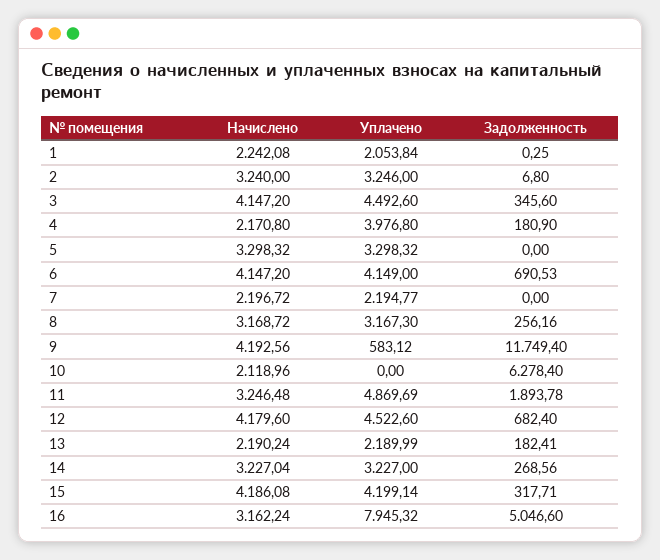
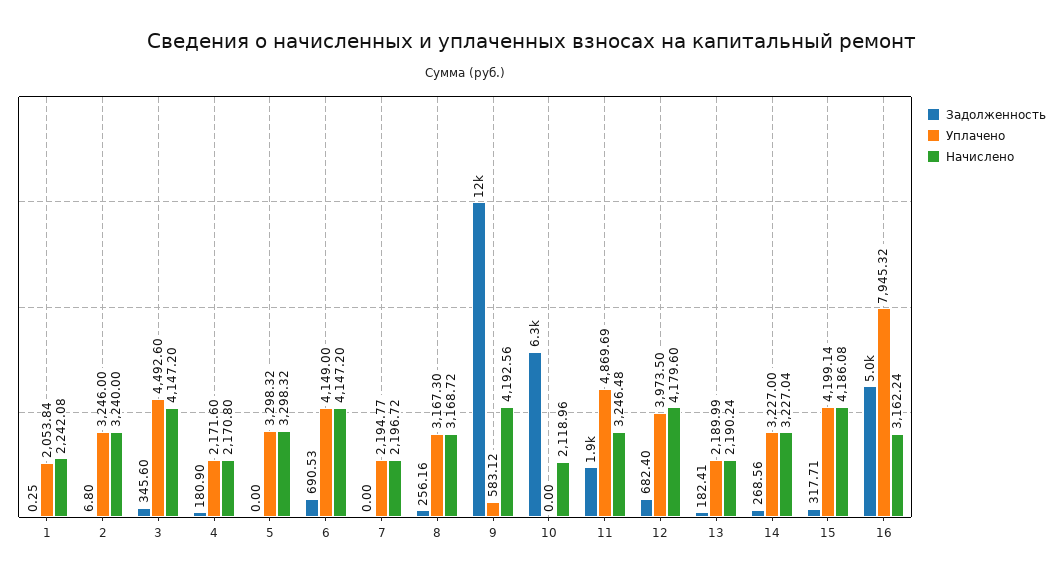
  {
    "Начислено": {
      "1": 2242.08,
      "2": 3240,
      "3": 4147.2,
      "4": 2170.8,
      "5": 3298.32,
      "6": 4147.2,
      "7": 2196.72,
      "8": 3168.72,
      "9": 4192.56,
      "10": 2118.96,
      "11": 3246.48,
      "12": 4179.6,
      "13": 2190.24,
      "14": 3227.04,
      "15": 4186.08,
      "16": 3162.24
    },
    "Уплачено": {
      "1": 2053.84,
      "2": 3246,
      "3": 4492.6,
-     "4": 3976.8,
+     "4": 2171.6,
      "5": 3298.32,
      "6": 4149,
      "7": 2194.77,
      "8": 3167.3,
      "9": 583.12,
      "10": 0,
      "11": 4869.69,
-     "12": 4522.6,
+     "12": 3973.5,
      "13": 2189.99,
      "14": 3227,
      "15": 4199.14,
      "16": 7945.32
    },
    "Задолженность": {
      "1": 0.25,
      "2": 6.8,
      "3": 345.6,
      "4": 180.9,
      "5": 0,
      "6": 690.53,
      "7": 0,
      "8": 256.16,
      "9": 11749.4,
      "10": 6278.4,
      "11": 1893.78,
      "12": 682.4,
      "13": 182.41,
      "14": 268.56,
      "15": 317.71,
      "16": 5046.6
    }
  }

